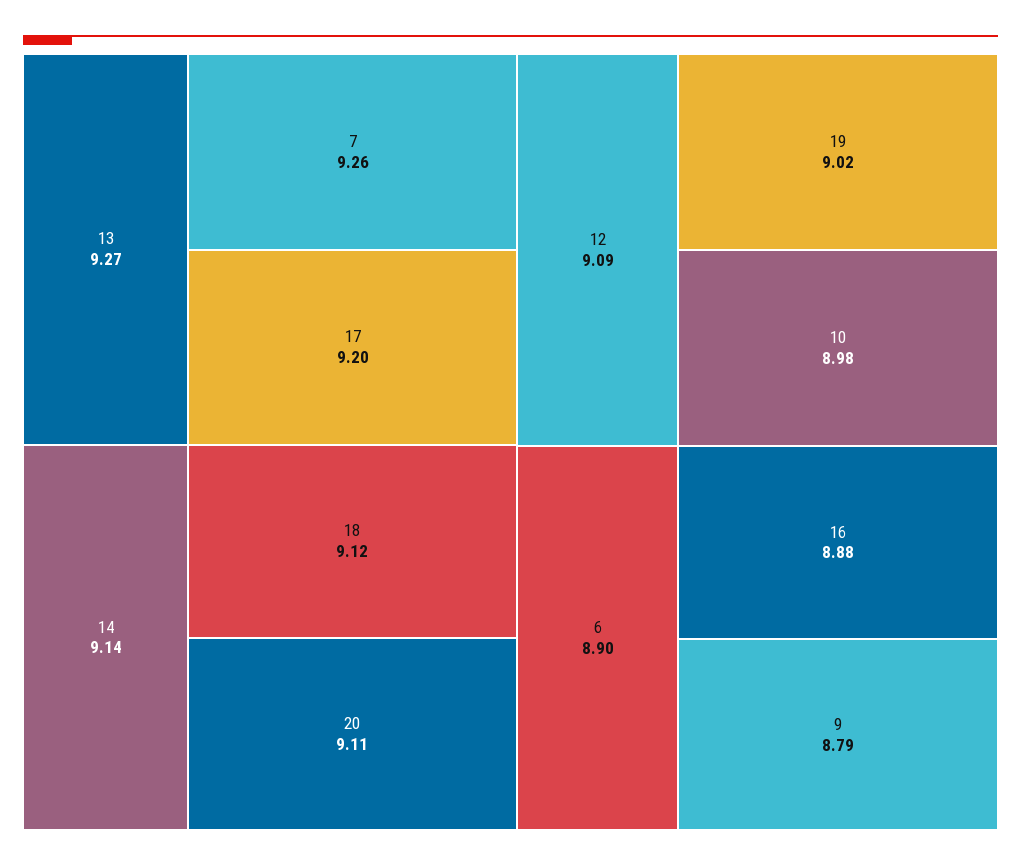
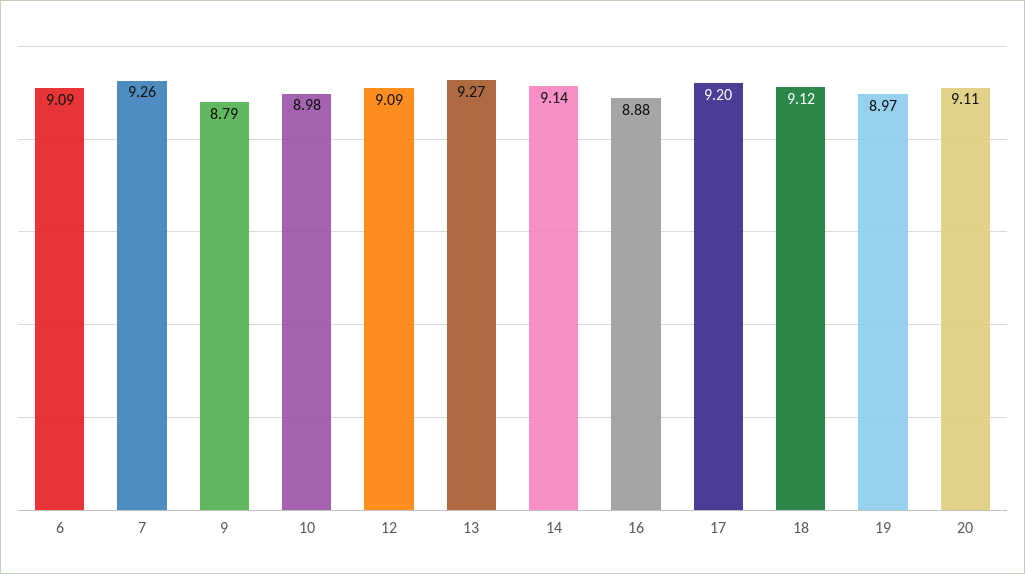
  {
    "13": 9.27,
    "7": 9.26,
    "17": 9.2,
    "14": 9.14,
    "18": 9.12,
    "20": 9.11,
    "12": 9.09,
-   "19": 9.02,
+   "19": 8.97,
    "10": 8.98,
-   "6": 8.9,
+   "6": 9.09,
    "16": 8.88,
    "9": 8.79
  }

